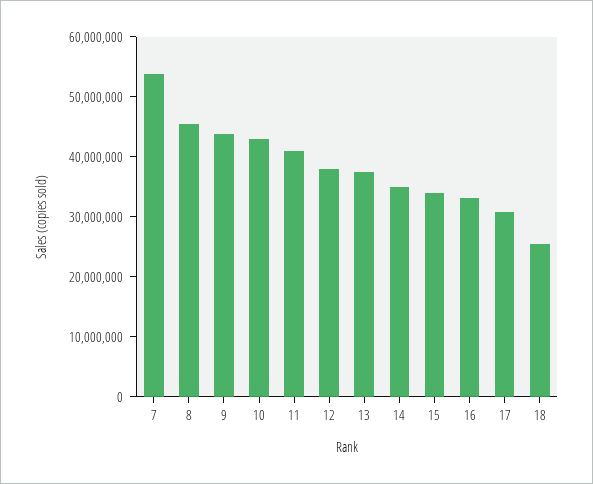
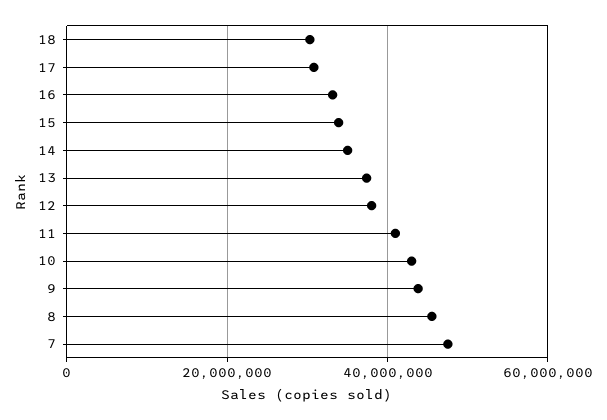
  {
-   "7": 54000000,
+   "7": 48000000,
    "8": 46000000,
    "9": 44000000,
    "10": 44000000,
    "11": 40000000,
    "12": 38000000,
    "13": 38000000,
    "14": 36000000,
    "15": 34000000,
    "16": 34000000,
    "17": 30000000,
-   "18": 26000000
+   "18": 30000000
  }

